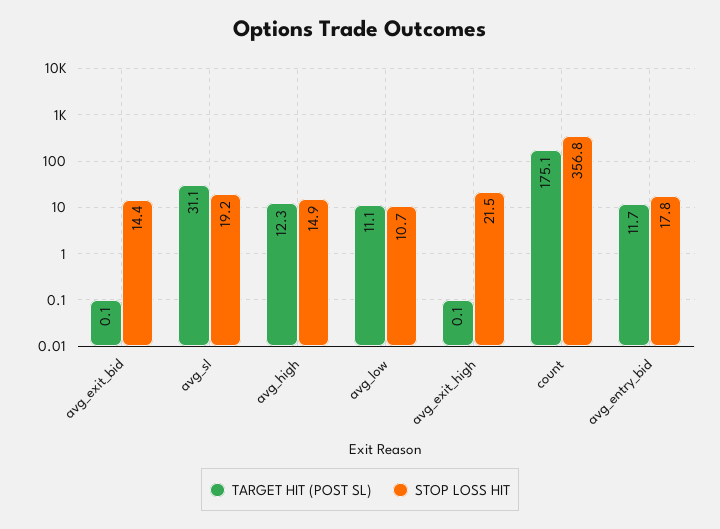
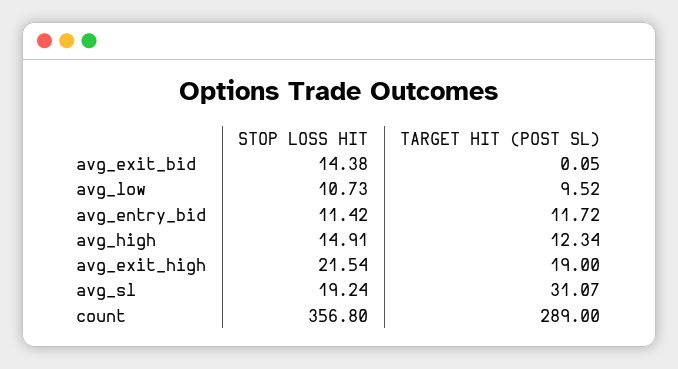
  {
    "TARGET HIT (POST SL)": {
      "avg_exit_bid": 0.05,
      "avg_sl": 31.07,
      "avg_high": 12.34,
-     "avg_low": 11.1,
+     "avg_low": 9.52,
-     "avg_exit_high": 0.1,
+     "avg_exit_high": 19,
-     "count": 175.1,
+     "count": 289,
      "avg_entry_bid": 11.72
    },
    "STOP LOSS HIT": {
      "avg_exit_bid": 14.38,
      "avg_sl": 19.24,
      "avg_high": 14.91,
      "avg_low": 10.73,
      "avg_exit_high": 21.54,
      "count": 356.8,
-     "avg_entry_bid": 17.8
+     "avg_entry_bid": 11.42
    }
  }

